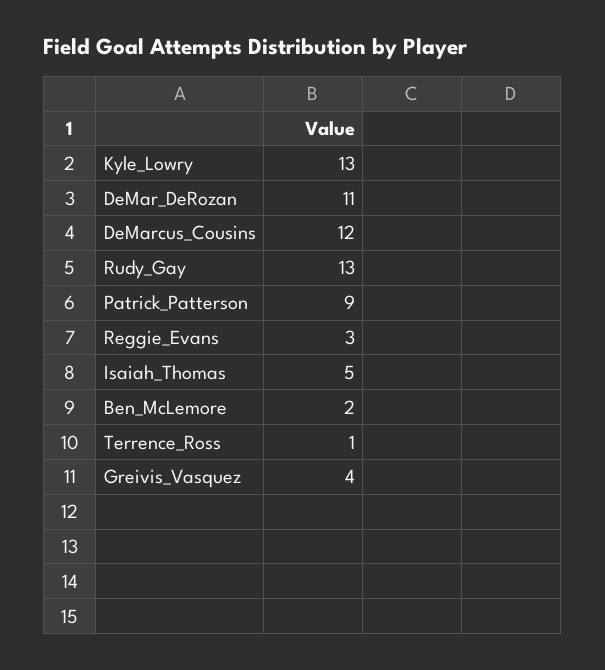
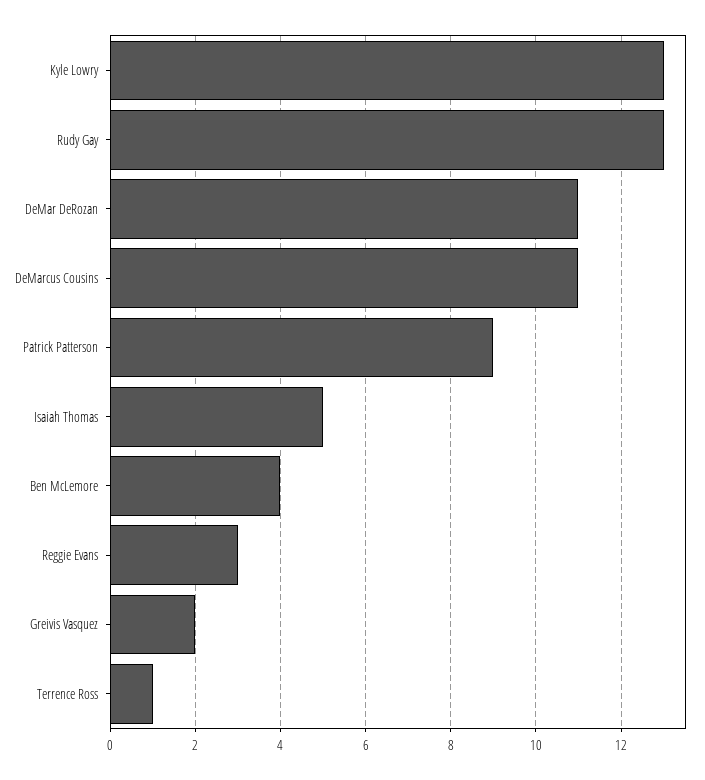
  {
    "Kyle_Lowry": 13,
    "DeMar_DeRozan": 11,
-   "DeMarcus_Cousins": 12,
+   "DeMarcus_Cousins": 11,
    "Rudy_Gay": 13,
    "Patrick_Patterson": 9,
    "Reggie_Evans": 3,
    "Isaiah_Thomas": 5,
-   "Ben_McLemore": 2,
+   "Ben_McLemore": 4,
    "Terrence_Ross": 1,
-   "Greivis_Vasquez": 4
+   "Greivis_Vasquez": 2
  }

